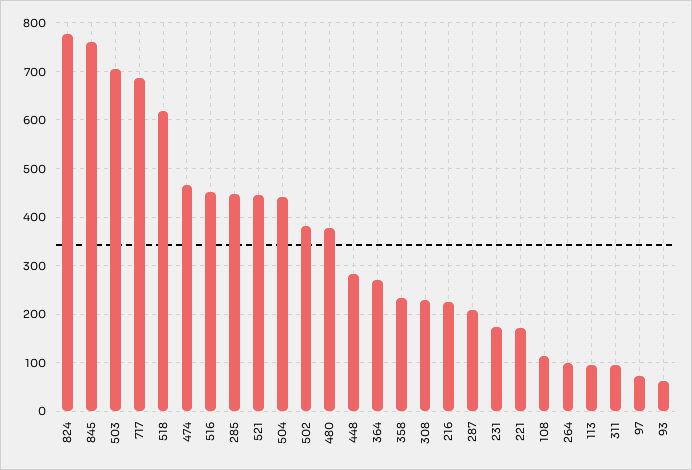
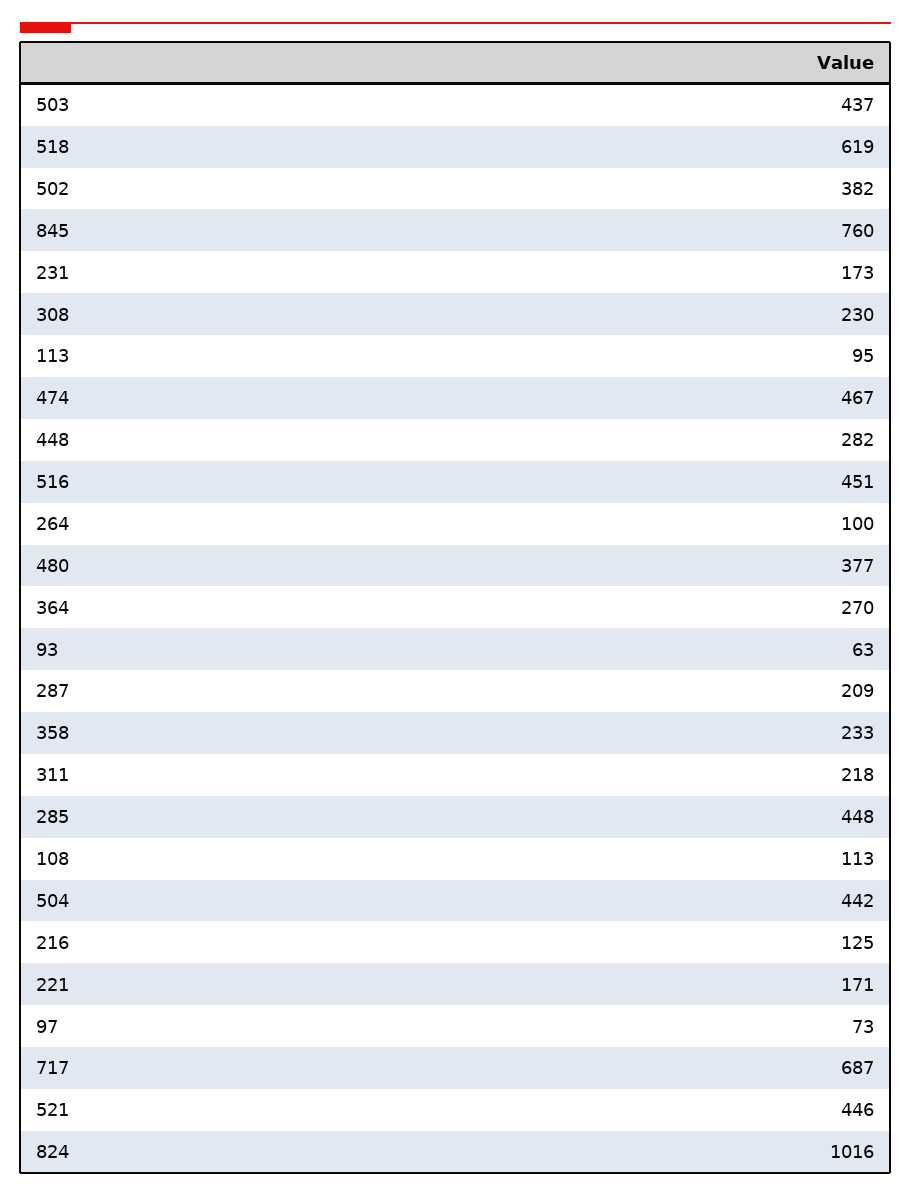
  {
-   "824": 780,
+   "824": 1016,
    "845": 760,
-   "503": 700,
+   "503": 437,
    "717": 687,
    "518": 619,
    "474": 467,
    "516": 451,
    "285": 448,
    "521": 446,
    "504": 442,
    "502": 382,
    "480": 377,
    "448": 282,
    "364": 270,
    "358": 233,
    "308": 230,
-   "216": 220,
+   "216": 125,
    "287": 209,
    "231": 173,
    "221": 171,
    "108": 113,
    "264": 100,
    "113": 95,
-   "311": 100,
+   "311": 218,
    "97": 73,
    "93": 63
  }

